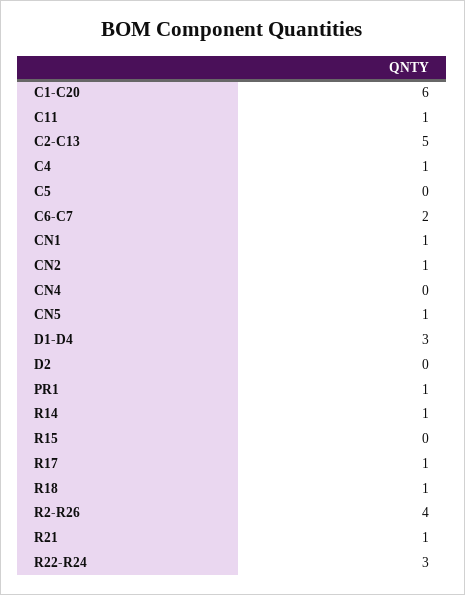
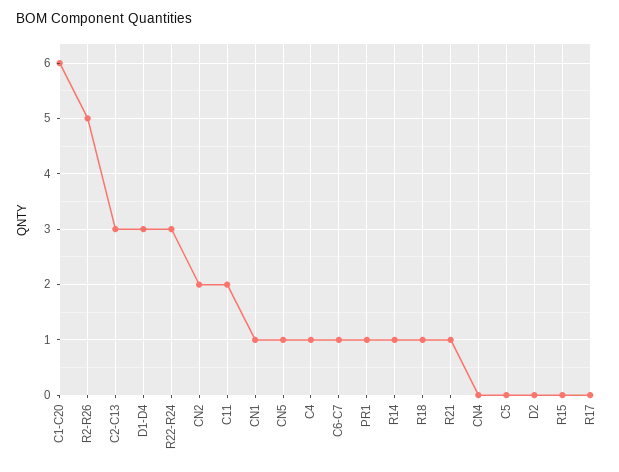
  {
    "C1-C20": 6,
-   "C11": 1,
+   "C11": 2,
-   "C2-C13": 5,
+   "C2-C13": 3,
    "C4": 1,
    "C5": 0,
-   "C6-C7": 2,
+   "C6-C7": 1,
    "CN1": 1,
-   "CN2": 1,
+   "CN2": 2,
    "CN4": 0,
    "CN5": 1,
    "D1-D4": 3,
    "D2": 0,
    "PR1": 1,
    "R14": 1,
    "R15": 0,
-   "R17": 1,
+   "R17": 0,
    "R18": 1,
-   "R2-R26": 4,
+   "R2-R26": 5,
    "R21": 1,
    "R22-R24": 3
  }

